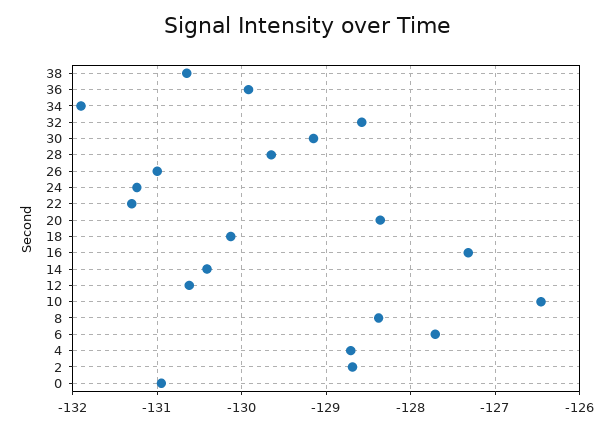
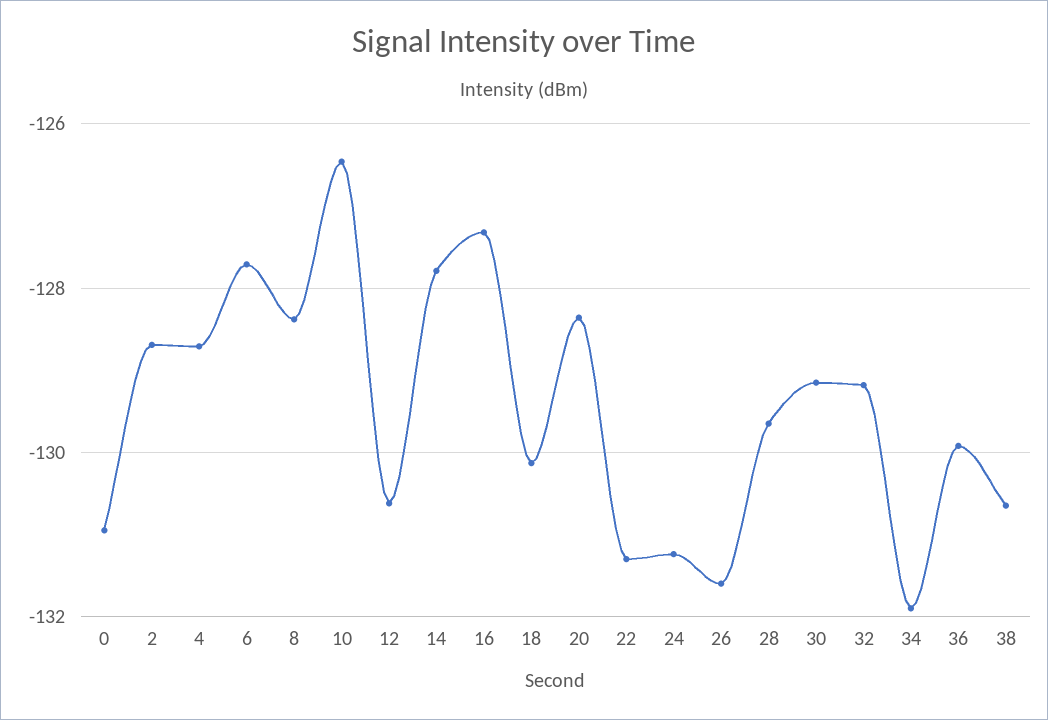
  {
    "38": -130.7,
    "36": -129.9,
    "34": -131.9,
-   "32": -128.6,
+   "32": -129.2,
    "30": -129.2,
    "28": -129.7,
-   "26": -131,
+   "26": -131.6,
    "24": -131.2,
    "22": -131.3,
    "20": -128.4,
    "18": -130.1,
    "16": -127.3,
-   "14": -130.4,
+   "14": -127.8,
    "12": -130.6,
    "10": -126.5,
    "8": -128.4,
    "6": -127.7,
    "4": -128.7,
    "2": -128.7,
    "0": -131
  }

